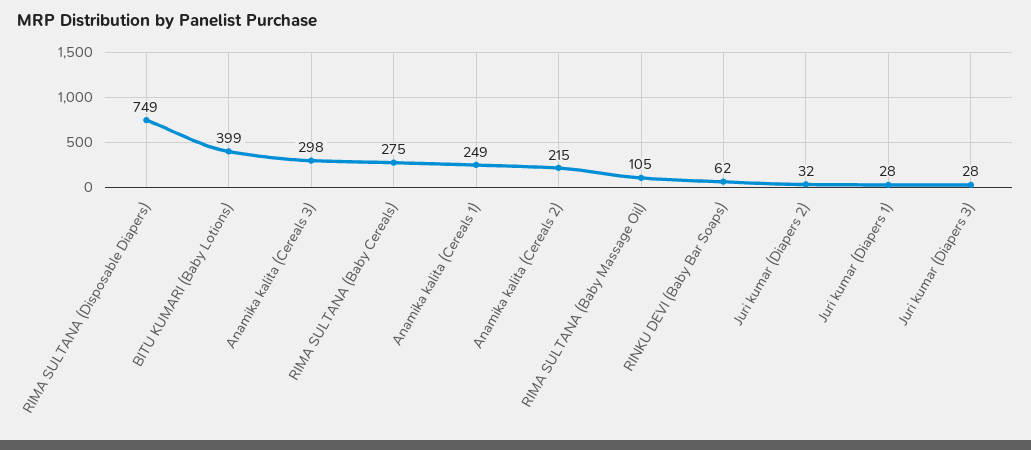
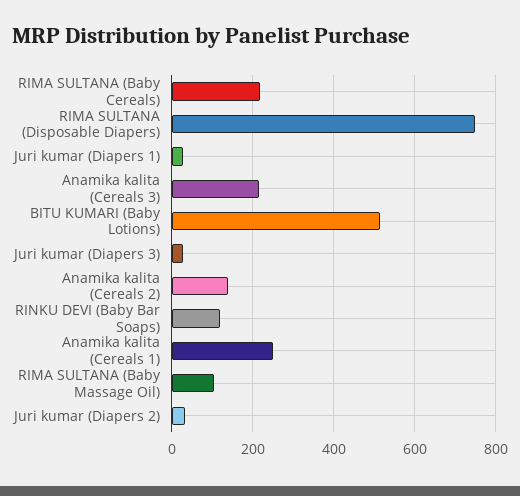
  {
    "RIMA SULTANA (Disposable Diapers)": 749,
-   "BITU KUMARI (Baby Lotions)": 399,
+   "BITU KUMARI (Baby Lotions)": 520,
-   "Anamika kalita (Cereals 3)": 298,
+   "Anamika kalita (Cereals 3)": 220,
-   "RIMA SULTANA (Baby Cereals)": 275,
+   "RIMA SULTANA (Baby Cereals)": 220,
    "Anamika kalita (Cereals 1)": 249,
-   "Anamika kalita (Cereals 2)": 215,
+   "Anamika kalita (Cereals 2)": 140,
    "RIMA SULTANA (Baby Massage Oil)": 105,
-   "RINKU DEVI (Baby Bar Soaps)": 62,
+   "RINKU DEVI (Baby Bar Soaps)": 120,
    "Juri kumar (Diapers 2)": 32,
    "Juri kumar (Diapers 1)": 28,
    "Juri kumar (Diapers 3)": 28
  }

